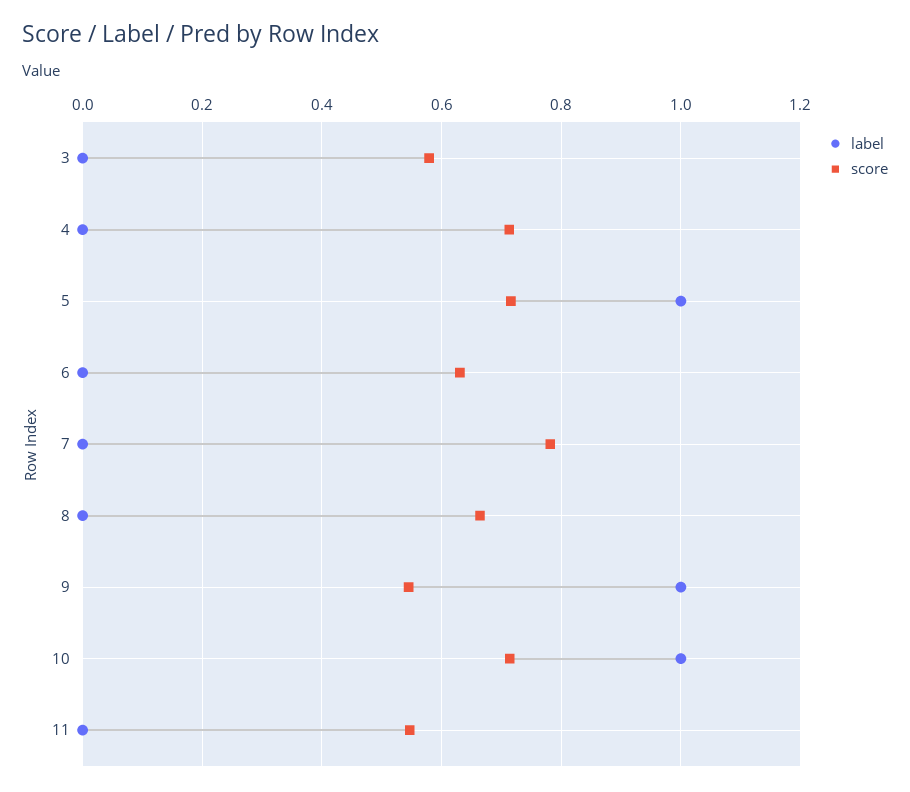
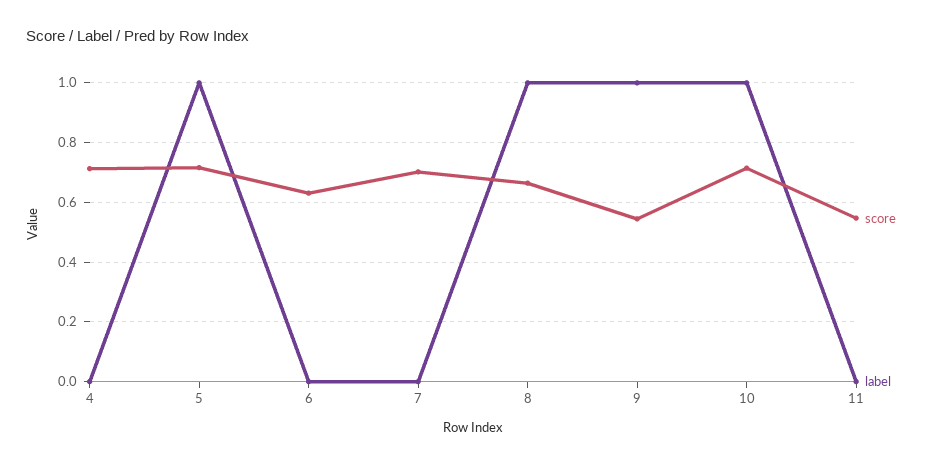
  {
    "label": {
-     "3": 0,
      "4": 0,
      "5": 1,
      "6": 0,
      "7": 0,
-     "8": 0,
+     "8": 1,
      "9": 1,
      "10": 1,
      "11": 0
    },
    "score": {
-     "3": 0.58,
      "4": 0.72,
      "5": 0.72,
      "6": 0.64,
-     "7": 0.78,
+     "7": 0.7,
      "8": 0.66,
      "9": 0.54,
      "10": 0.72,
      "11": 0.54
    }
  }

